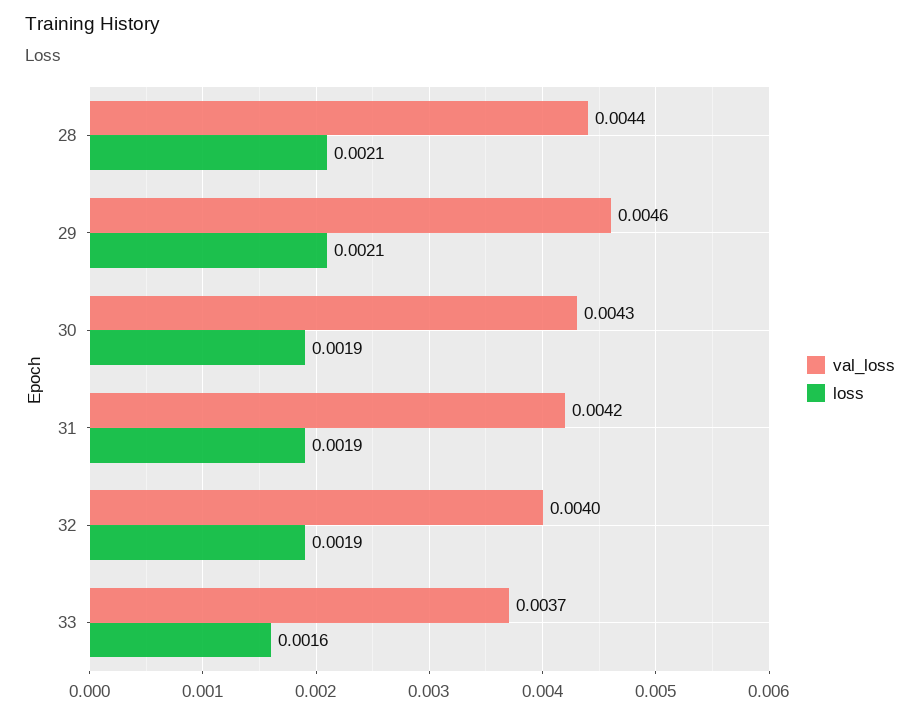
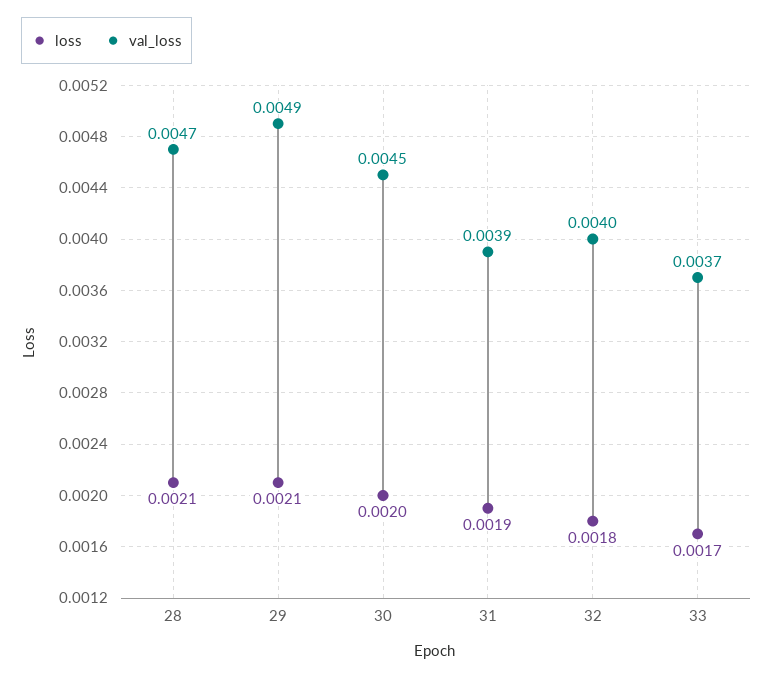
  {
    "val_loss": {
-     "28": 0.0044,
+     "28": 0.0047,
-     "29": 0.0046,
+     "29": 0.0049,
-     "30": 0.0043,
+     "30": 0.0045,
-     "31": 0.0042,
+     "31": 0.0039,
      "32": 0.004,
      "33": 0.0037
    },
    "loss": {
      "28": 0.0021,
      "29": 0.0021,
-     "30": 0.0019,
+     "30": 0.002,
      "31": 0.0019,
-     "32": 0.0019,
+     "32": 0.0018,
-     "33": 0.0016
+     "33": 0.0017
    }
  }

